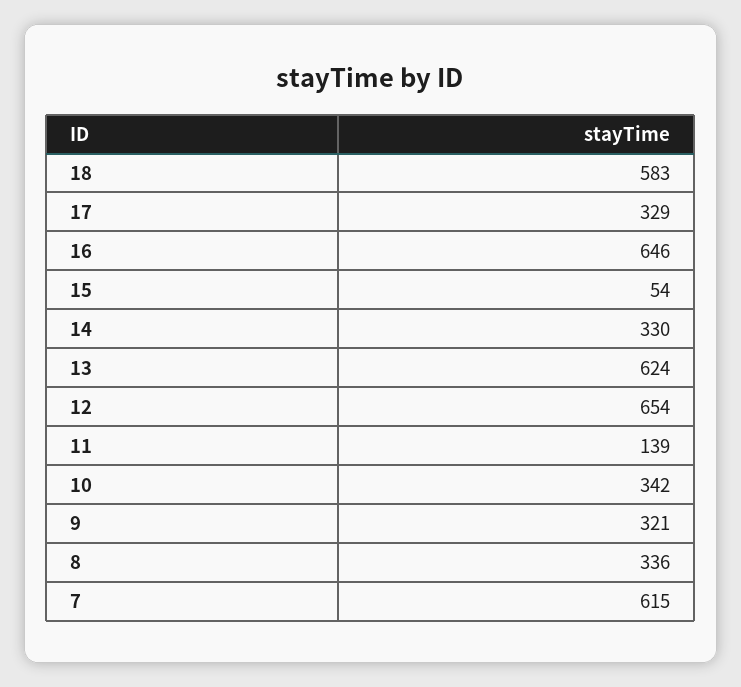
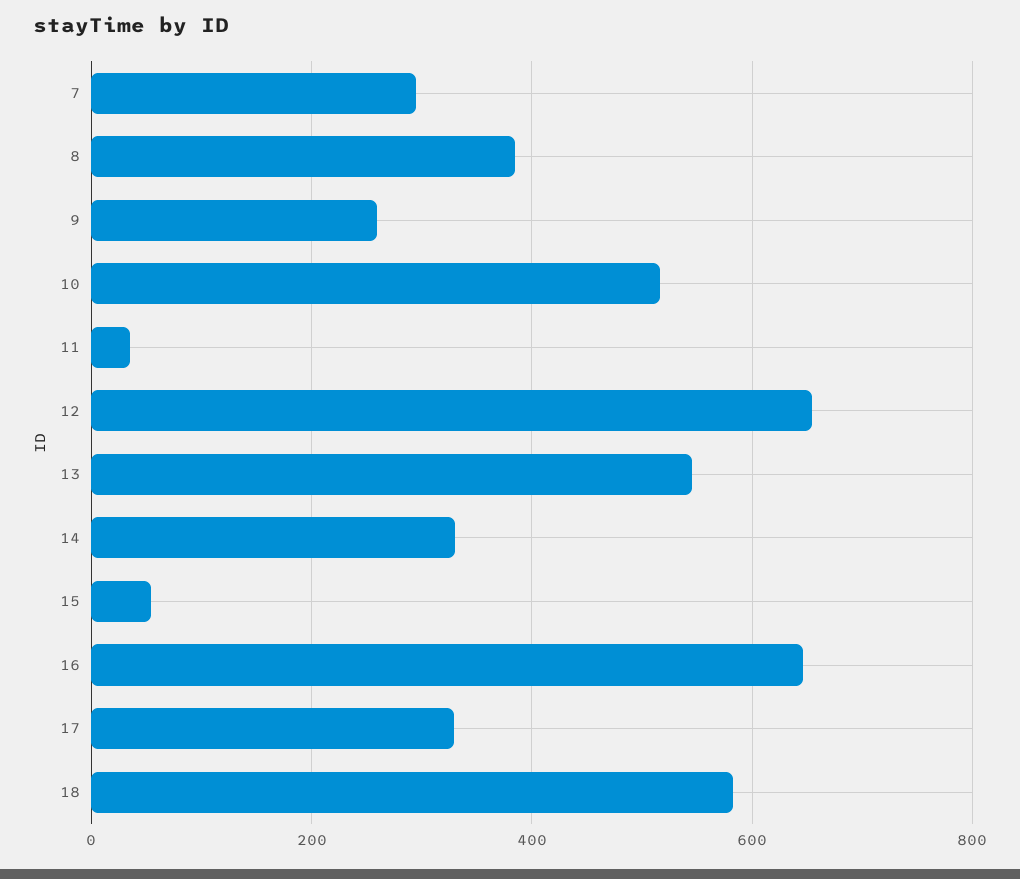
  {
    "18": 583,
    "17": 329,
    "16": 646,
    "15": 54,
    "14": 330,
-   "13": 624,
+   "13": 540,
    "12": 654,
-   "11": 139,
+   "11": 40,
-   "10": 342,
+   "10": 520,
-   "9": 321,
+   "9": 260,
-   "8": 336,
+   "8": 380,
-   "7": 615
+   "7": 300
  }

